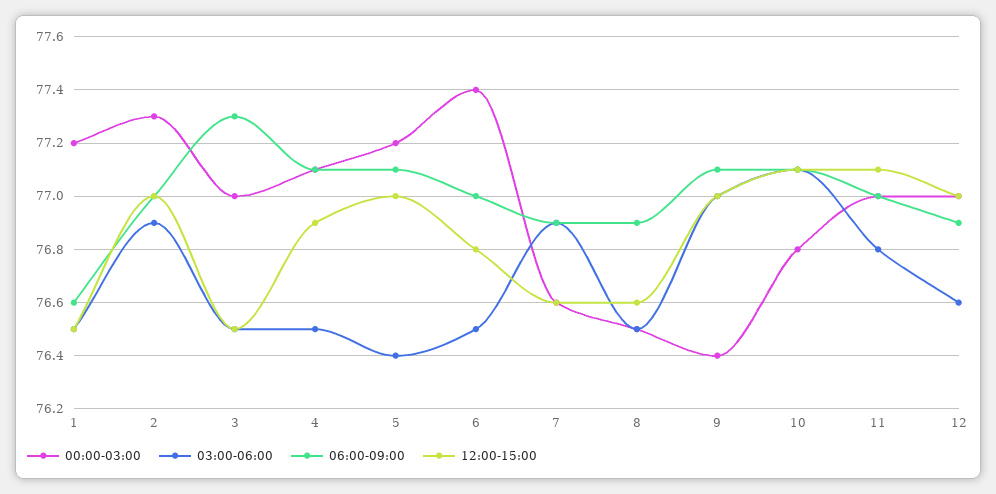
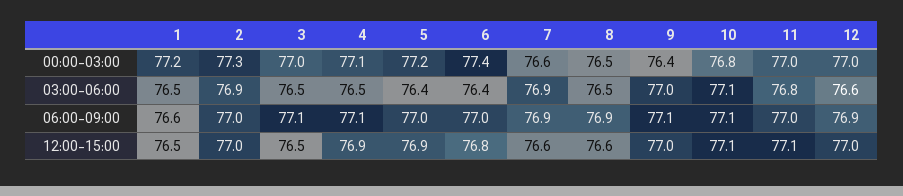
  {
    "00:00-03:00": {
      "1": 77.2,
      "2": 77.3,
      "3": 77,
      "4": 77.1,
      "5": 77.2,
      "6": 77.4,
      "7": 76.6,
      "8": 76.5,
      "9": 76.4,
      "10": 76.8,
      "11": 77,
      "12": 77
    },
    "03:00-06:00": {
      "1": 76.5,
      "2": 76.9,
      "3": 76.5,
      "4": 76.5,
      "5": 76.4,
-     "6": 76.5,
+     "6": 76.4,
      "7": 76.9,
      "8": 76.5,
      "9": 77,
      "10": 77.1,
      "11": 76.8,
      "12": 76.6
    },
    "06:00-09:00": {
      "1": 76.6,
      "2": 77,
-     "3": 77.3,
+     "3": 77.1,
      "4": 77.1,
-     "5": 77.1,
+     "5": 77,
      "6": 77,
      "7": 76.9,
      "8": 76.9,
      "9": 77.1,
      "10": 77.1,
      "11": 77,
      "12": 76.9
    },
    "12:00-15:00": {
      "1": 76.5,
      "2": 77,
      "3": 76.5,
      "4": 76.9,
-     "5": 77,
+     "5": 76.9,
      "6": 76.8,
      "7": 76.6,
      "8": 76.6,
      "9": 77,
      "10": 77.1,
      "11": 77.1,
      "12": 77
    }
  }

